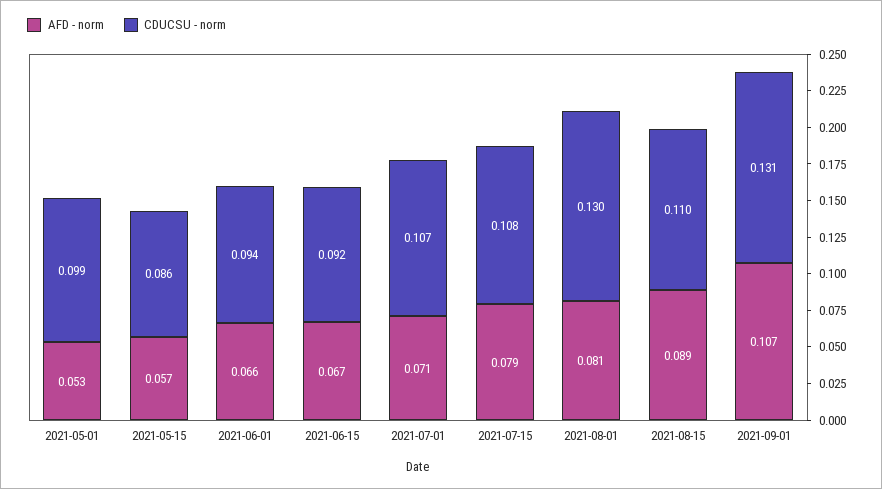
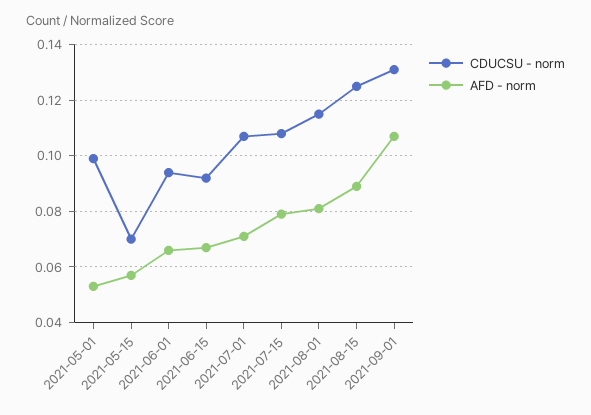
  {
    "AFD - norm": {
      "2021-05-01": 0.053,
      "2021-05-15": 0.057,
      "2021-06-01": 0.066,
      "2021-06-15": 0.067,
      "2021-07-01": 0.071,
      "2021-07-15": 0.079,
      "2021-08-01": 0.081,
      "2021-08-15": 0.089,
      "2021-09-01": 0.107
    },
    "CDUCSU - norm": {
      "2021-05-01": 0.099,
-     "2021-05-15": 0.086,
+     "2021-05-15": 0.07,
      "2021-06-01": 0.094,
      "2021-06-15": 0.092,
      "2021-07-01": 0.107,
      "2021-07-15": 0.108,
-     "2021-08-01": 0.13,
+     "2021-08-01": 0.115,
-     "2021-08-15": 0.11,
+     "2021-08-15": 0.125,
      "2021-09-01": 0.131
    }
  }

